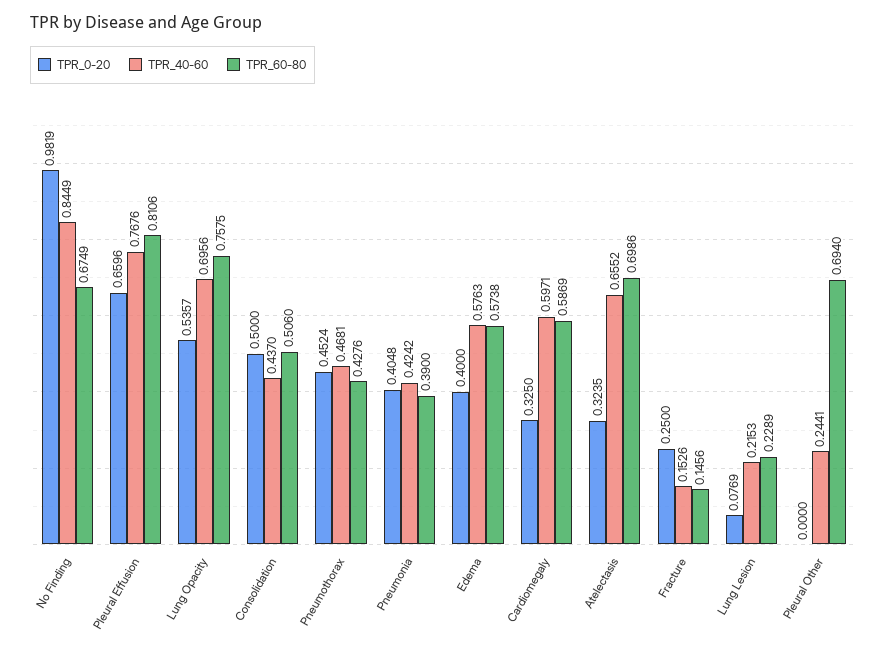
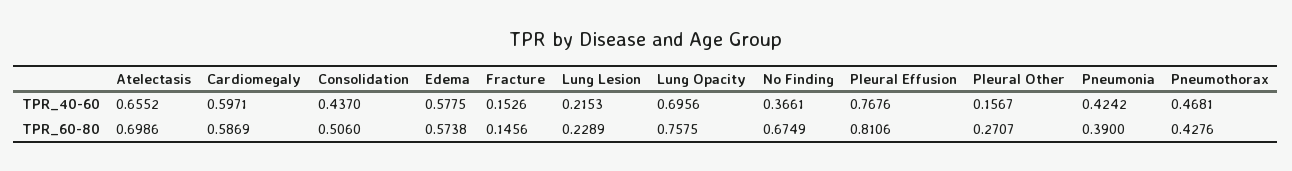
  {
-   "TPR_0-20": {
-     "No Finding": 0.9819,
-     "Pleural Effusion": 0.6596,
-     "Lung Opacity": 0.5357,
-     "Consolidation": 0.5,
-     "Pneumothorax": 0.4524,
-     "Pneumonia": 0.4048,
-     "Edema": 0.4,
-     "Cardiomegaly": 0.325,
-     "Atelectasis": 0.3235,
-     "Fracture": 0.25,
-     "Lung Lesion": 0.0769,
-     "Pleural Other": 0
-   },
    "TPR_40-60": {
-     "No Finding": 0.8449,
+     "No Finding": 0.3661,
      "Pleural Effusion": 0.7676,
      "Lung Opacity": 0.6956,
      "Consolidation": 0.437,
      "Pneumothorax": 0.4681,
      "Pneumonia": 0.4242,
-     "Edema": 0.5763,
+     "Edema": 0.5775,
      "Cardiomegaly": 0.5971,
      "Atelectasis": 0.6552,
      "Fracture": 0.1526,
      "Lung Lesion": 0.2153,
-     "Pleural Other": 0.2441
+     "Pleural Other": 0.1567
    },
    "TPR_60-80": {
      "No Finding": 0.6749,
      "Pleural Effusion": 0.8106,
      "Lung Opacity": 0.7575,
      "Consolidation": 0.506,
      "Pneumothorax": 0.4276,
      "Pneumonia": 0.39,
      "Edema": 0.5738,
      "Cardiomegaly": 0.5869,
      "Atelectasis": 0.6986,
      "Fracture": 0.1456,
      "Lung Lesion": 0.2289,
-     "Pleural Other": 0.694
+     "Pleural Other": 0.2707
    }
  }

